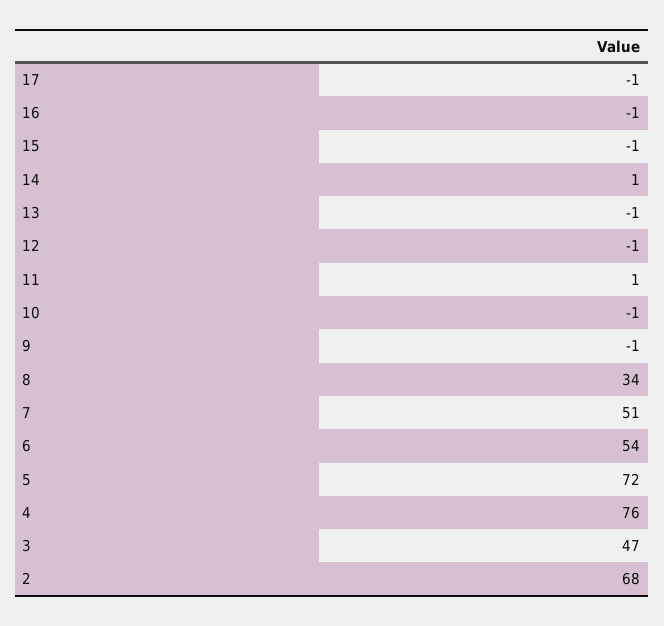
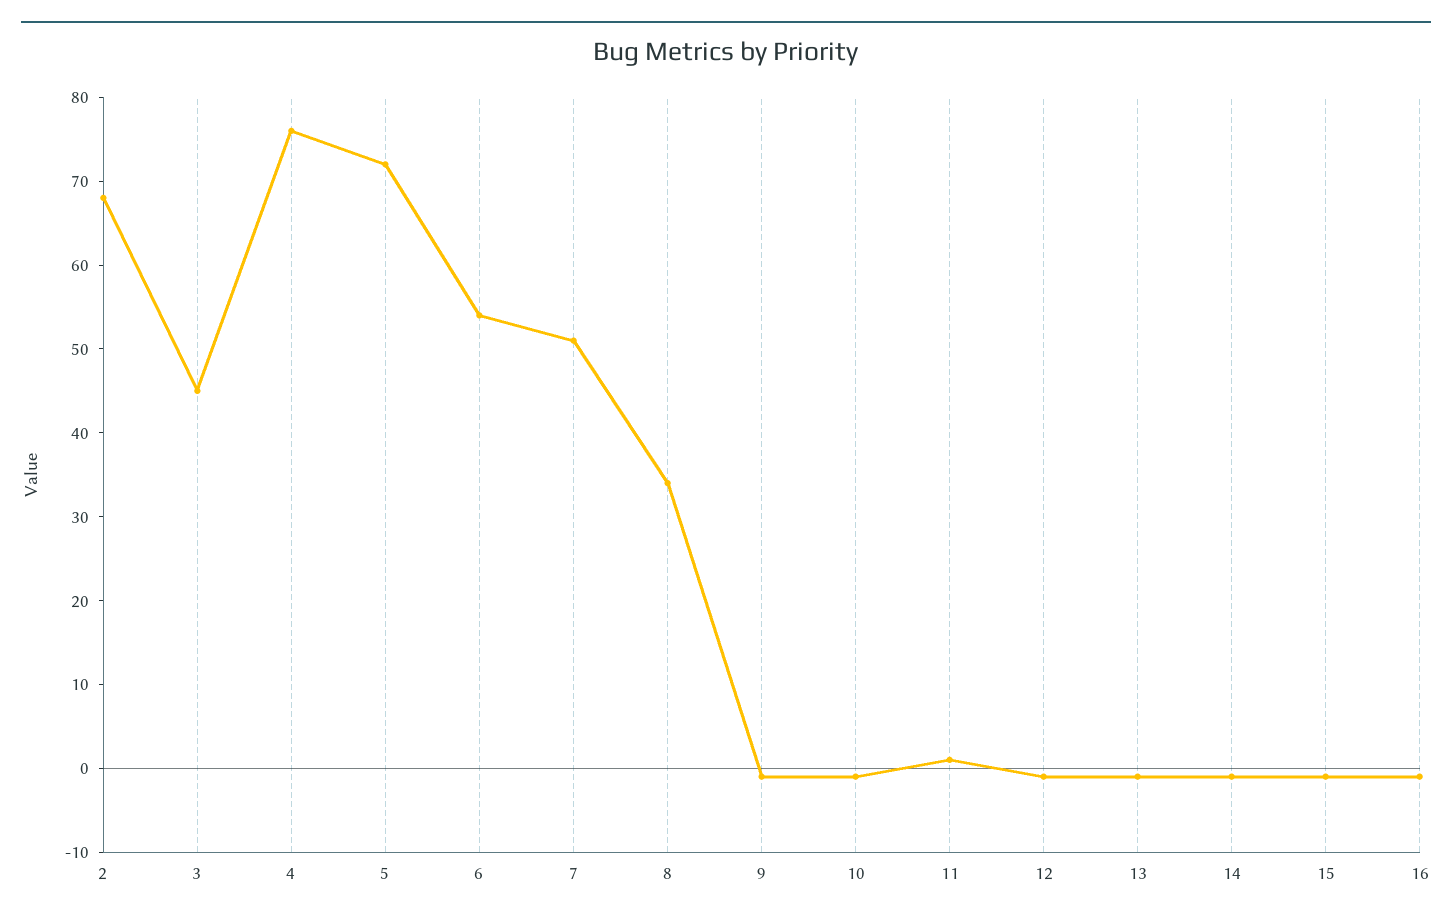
  {
-   "17": -1,
    "16": -1,
    "15": -1,
-   "14": 1,
+   "14": -1,
    "13": -1,
    "12": -1,
    "11": 1,
    "10": -1,
    "9": -1,
    "8": 34,
    "7": 51,
    "6": 54,
    "5": 72,
    "4": 76,
-   "3": 47,
+   "3": 45,
    "2": 68
  }

